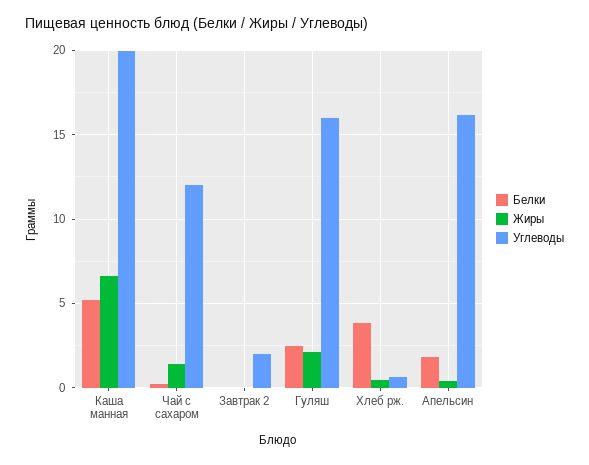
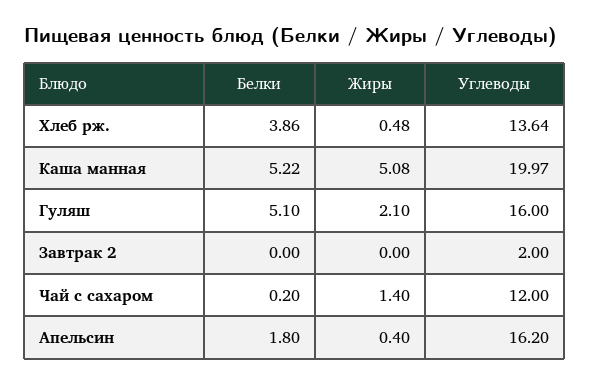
  {
    "Белки": {
      "Каша манная": 5.22,
      "Чай с сахаром": 0.2,
      "Завтрак 2": 0,
-     "Гуляш": 2.5,
+     "Гуляш": 5.1,
      "Хлеб рж.": 3.86,
      "Апельсин": 1.8
    },
    "Жиры": {
-     "Каша манная": 6.5,
+     "Каша манная": 5.08,
      "Чай с сахаром": 1.4,
      "Завтрак 2": 0,
      "Гуляш": 2.1,
      "Хлеб рж.": 0.48,
      "Апельсин": 0.4
    },
    "Углеводы": {
      "Каша манная": 19.97,
      "Чай с сахаром": 12,
      "Завтрак 2": 2,
      "Гуляш": 16,
-     "Хлеб рж.": 0.5,
+     "Хлеб рж.": 13.64,
      "Апельсин": 16.2
    }
  }

